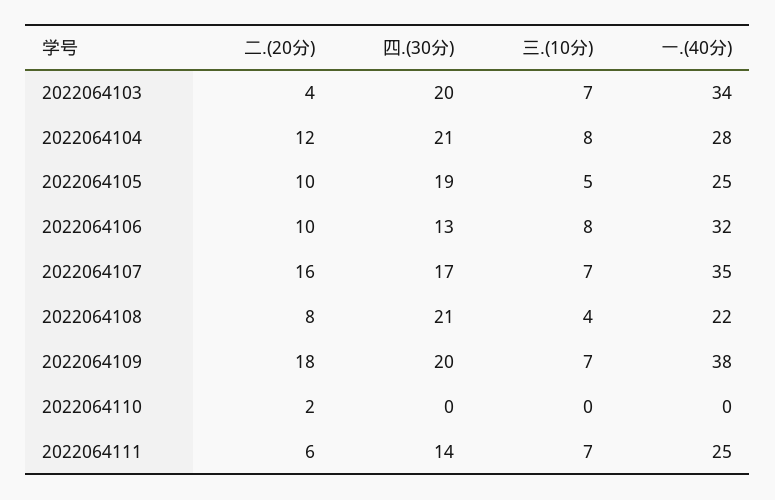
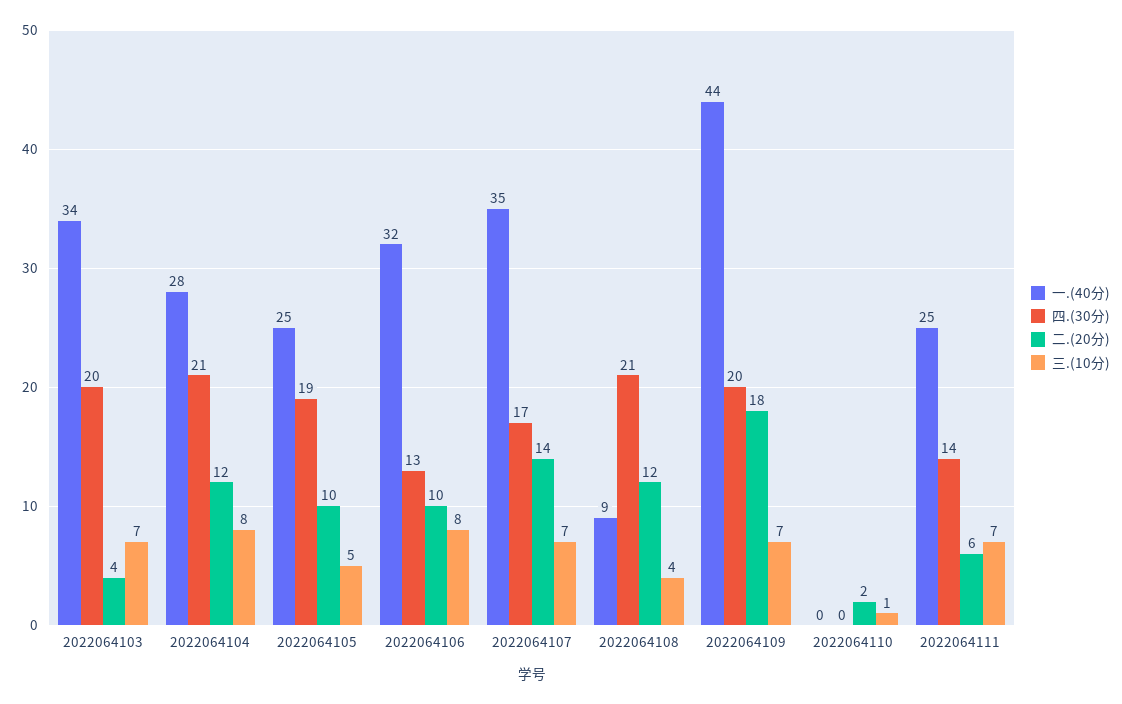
  {
    "二.(20分)": {
      "2022064103": 4,
      "2022064104": 12,
      "2022064105": 10,
      "2022064106": 10,
-     "2022064107": 16,
+     "2022064107": 14,
-     "2022064108": 8,
+     "2022064108": 12,
      "2022064109": 18,
      "2022064110": 2,
      "2022064111": 6
    },
    "四.(30分)": {
      "2022064103": 20,
      "2022064104": 21,
      "2022064105": 19,
      "2022064106": 13,
      "2022064107": 17,
      "2022064108": 21,
      "2022064109": 20,
      "2022064110": 0,
      "2022064111": 14
    },
    "三.(10分)": {
      "2022064103": 7,
      "2022064104": 8,
      "2022064105": 5,
      "2022064106": 8,
      "2022064107": 7,
      "2022064108": 4,
      "2022064109": 7,
-     "2022064110": 0,
+     "2022064110": 1,
      "2022064111": 7
    },
    "一.(40分)": {
      "2022064103": 34,
      "2022064104": 28,
      "2022064105": 25,
      "2022064106": 32,
      "2022064107": 35,
-     "2022064108": 22,
+     "2022064108": 9,
-     "2022064109": 38,
+     "2022064109": 44,
      "2022064110": 0,
      "2022064111": 25
    }
  }

